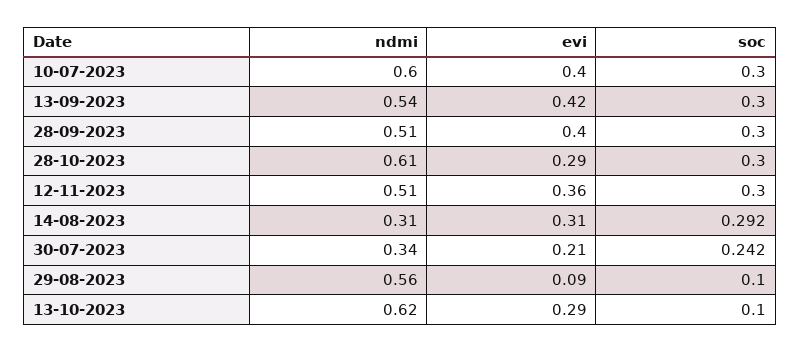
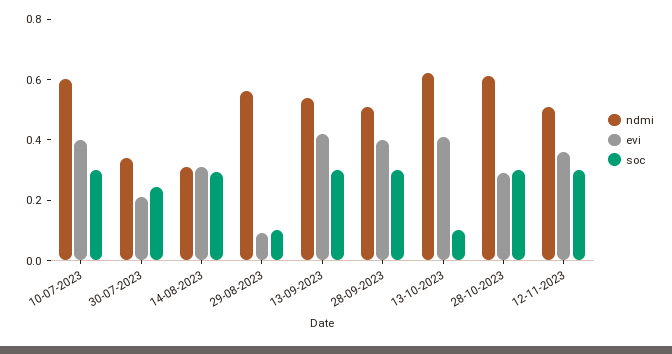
  {
    "ndmi": {
      "10-07-2023": 0.6,
      "13-09-2023": 0.54,
      "28-09-2023": 0.51,
      "28-10-2023": 0.61,
      "12-11-2023": 0.51,
      "14-08-2023": 0.31,
      "30-07-2023": 0.34,
      "29-08-2023": 0.56,
      "13-10-2023": 0.62
    },
    "evi": {
      "10-07-2023": 0.4,
      "13-09-2023": 0.42,
      "28-09-2023": 0.4,
      "28-10-2023": 0.29,
      "12-11-2023": 0.36,
      "14-08-2023": 0.31,
      "30-07-2023": 0.21,
      "29-08-2023": 0.09,
-     "13-10-2023": 0.29
+     "13-10-2023": 0.4
    },
    "soc": {
      "10-07-2023": 0.3,
      "13-09-2023": 0.3,
      "28-09-2023": 0.3,
      "28-10-2023": 0.3,
      "12-11-2023": 0.3,
      "14-08-2023": 0.292,
      "30-07-2023": 0.242,
      "29-08-2023": 0.1,
      "13-10-2023": 0.1
    }
  }

